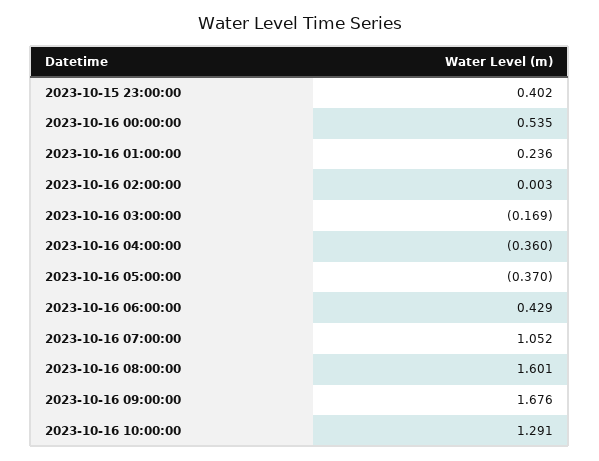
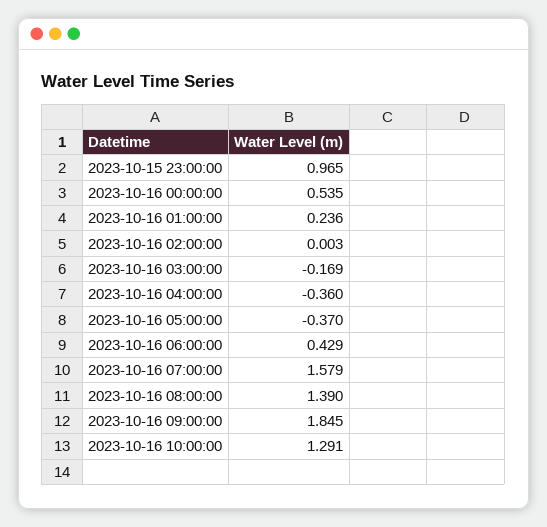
  {
-   "2023-10-15 23:00:00": 0.402,
+   "2023-10-15 23:00:00": 0.965,
    "2023-10-16 00:00:00": 0.535,
    "2023-10-16 01:00:00": 0.236,
    "2023-10-16 02:00:00": 0.003,
    "2023-10-16 03:00:00": -0.169,
    "2023-10-16 04:00:00": -0.36,
    "2023-10-16 05:00:00": -0.37,
    "2023-10-16 06:00:00": 0.429,
-   "2023-10-16 07:00:00": 1.052,
+   "2023-10-16 07:00:00": 1.579,
-   "2023-10-16 08:00:00": 1.601,
+   "2023-10-16 08:00:00": 1.39,
-   "2023-10-16 09:00:00": 1.676,
+   "2023-10-16 09:00:00": 1.845,
    "2023-10-16 10:00:00": 1.291
  }

